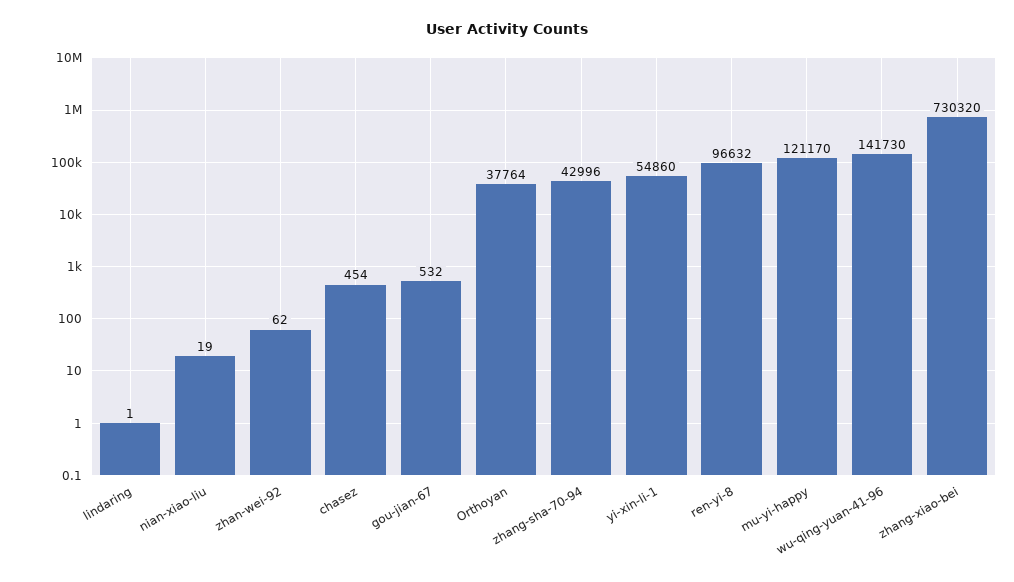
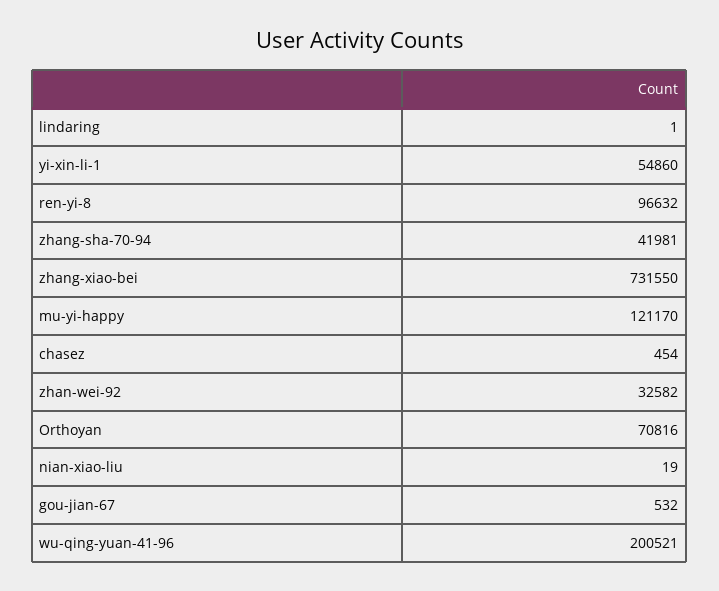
  {
    "lindaring": 1,
    "nian-xiao-liu": 19,
-   "zhan-wei-92": 62,
+   "zhan-wei-92": 32582,
    "chasez": 454,
    "gou-jian-67": 532,
-   "Orthoyan": 37764,
+   "Orthoyan": 70816,
-   "zhang-sha-70-94": 42996,
+   "zhang-sha-70-94": 41981,
    "yi-xin-li-1": 54860,
    "ren-yi-8": 96632,
    "mu-yi-happy": 121170,
-   "wu-qing-yuan-41-96": 141730,
+   "wu-qing-yuan-41-96": 200521,
-   "zhang-xiao-bei": 730320
+   "zhang-xiao-bei": 731550
  }

